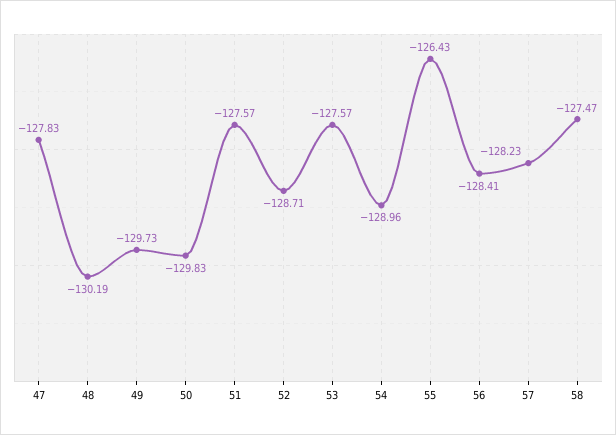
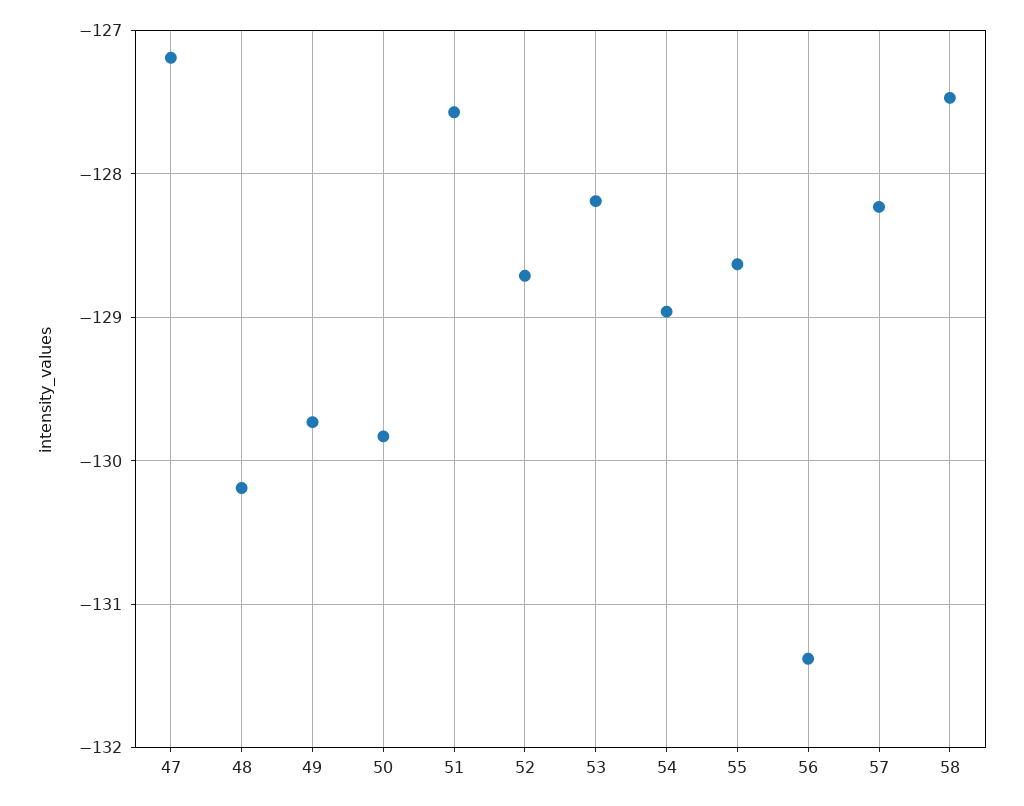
  {
-   "47": -127.83,
+   "47": -127.2,
    "48": -130.19,
    "49": -129.73,
    "50": -129.83,
    "51": -127.57,
    "52": -128.71,
-   "53": -127.57,
+   "53": -128.2,
    "54": -128.96,
-   "55": -126.43,
+   "55": -128.6,
-   "56": -128.41,
+   "56": -131.4,
    "57": -128.23,
    "58": -127.47
  }

